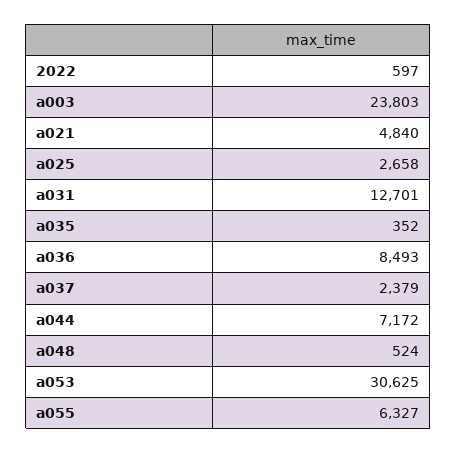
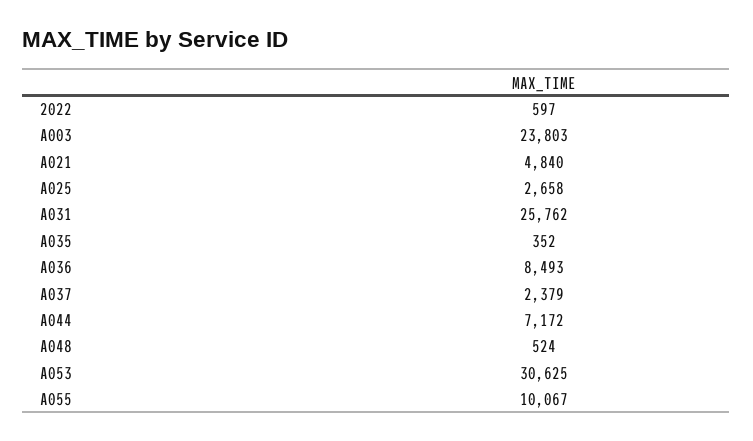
  {
    "2022": 597,
    "a003": 23803,
    "a021": 4840,
    "a025": 2658,
-   "a031": 12701,
+   "a031": 25762,
    "a035": 352,
    "a036": 8493,
    "a037": 2379,
    "a044": 7172,
    "a048": 524,
    "a053": 30625,
-   "a055": 6327
+   "a055": 10067
  }

